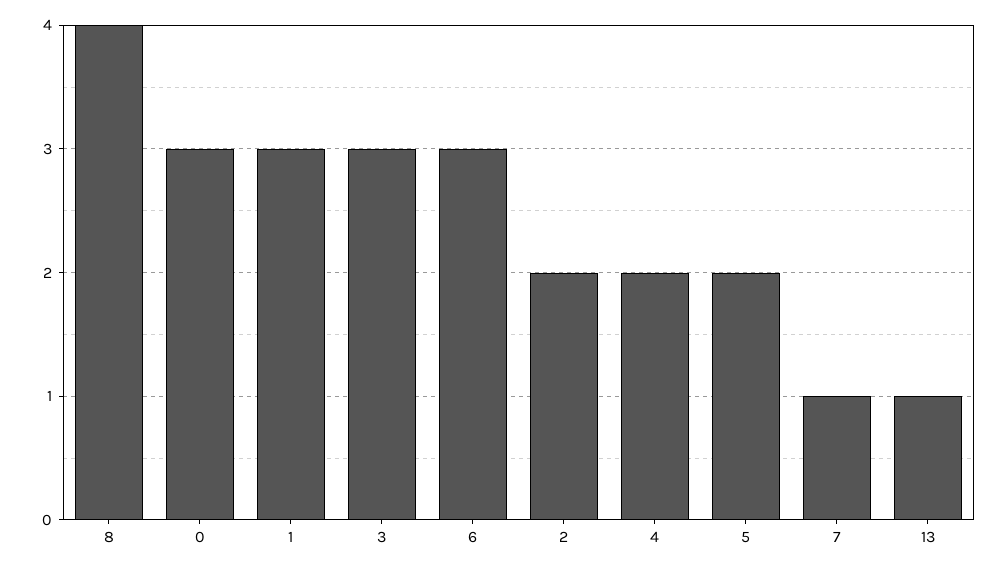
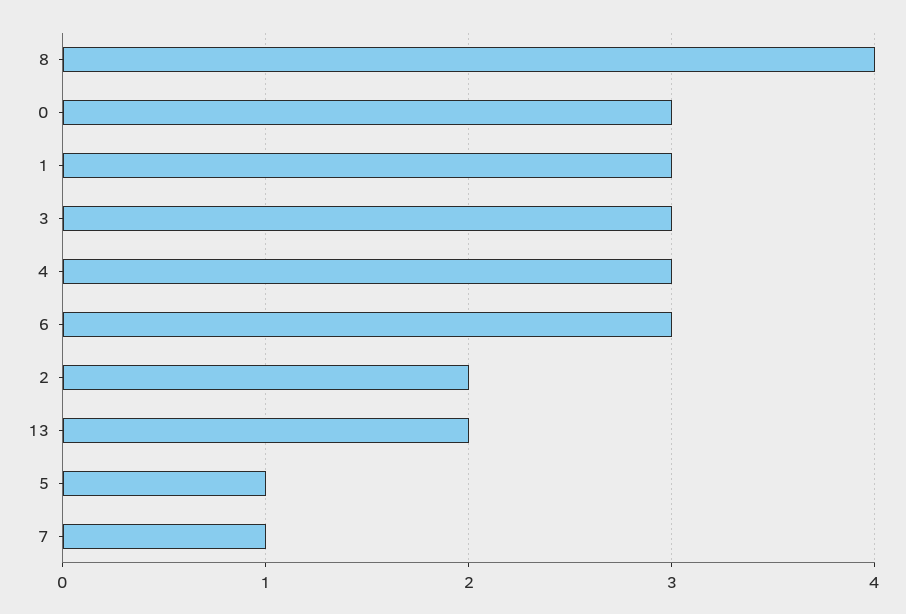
  {
    "8": 4,
    "0": 3,
    "1": 3,
    "3": 3,
    "6": 3,
    "2": 2,
-   "4": 2,
+   "4": 3,
-   "5": 2,
+   "5": 1,
    "7": 1,
-   "13": 1
+   "13": 2
  }

